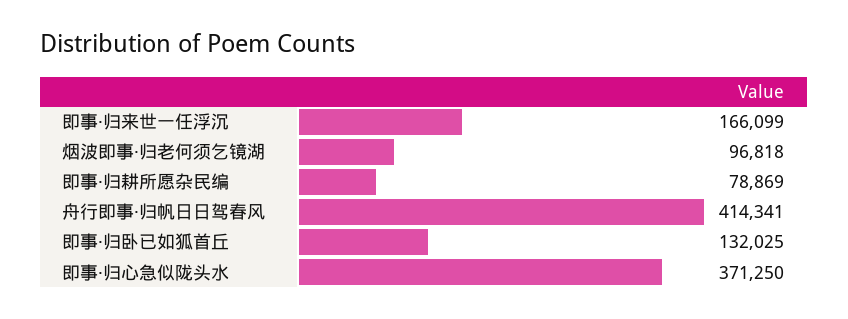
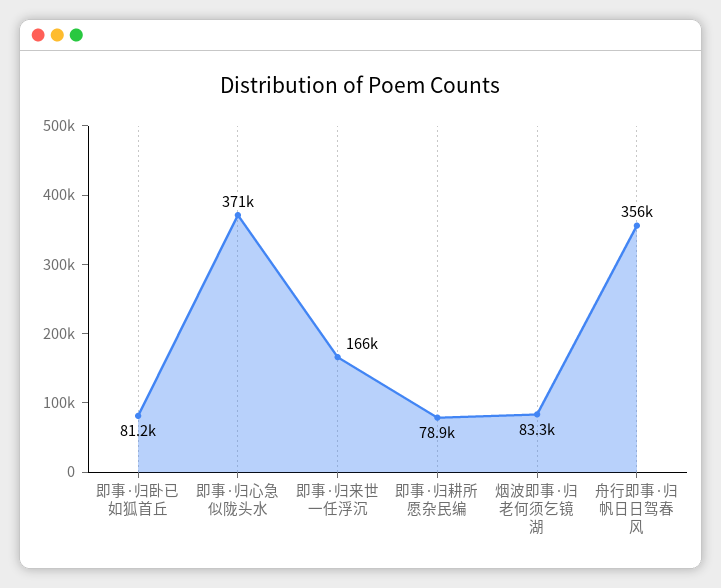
  {
    "即事·归来世一任浮沉": 166099,
-   "烟波即事·归老何须乞镜湖": 96818,
+   "烟波即事·归老何须乞镜湖": 83300,
    "即事·归耕所愿杂民编": 78869,
-   "舟行即事·归帆日日驾春风": 414341,
+   "舟行即事·归帆日日驾春风": 356000,
-   "即事·归卧已如狐首丘": 132025,
+   "即事·归卧已如狐首丘": 81200,
    "即事·归心急似陇头水": 371250
  }

